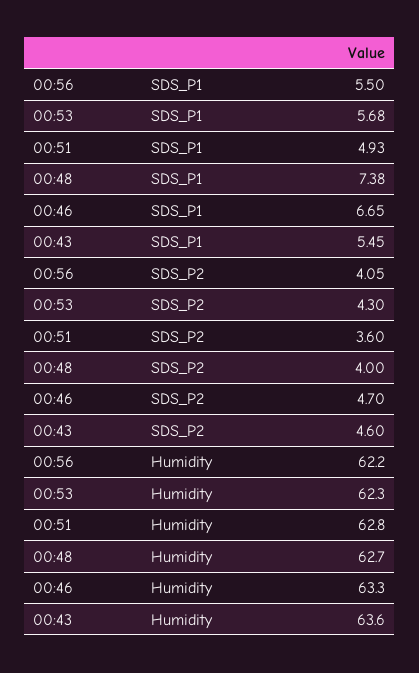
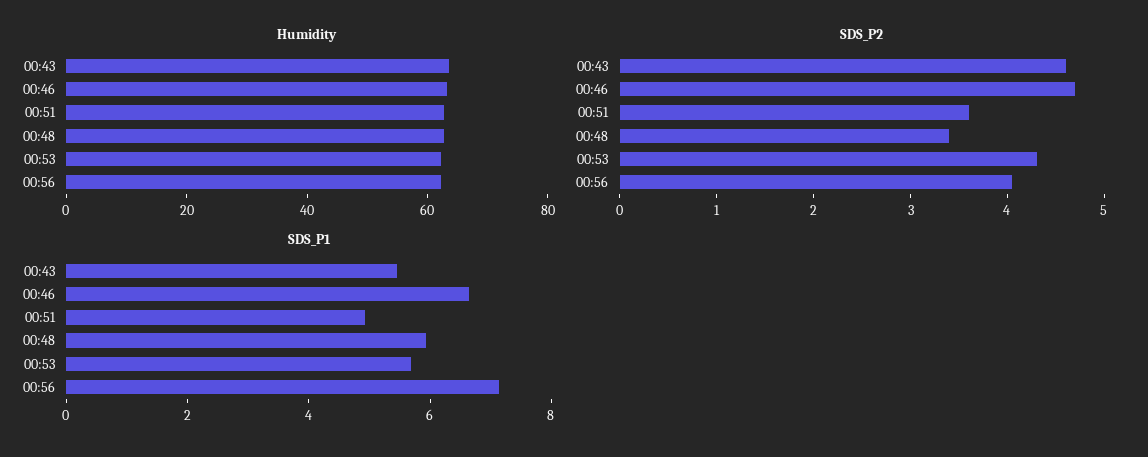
  {
    "SDS_P1": {
-     "00:56": 5.5,
+     "00:56": 7,
      "00:53": 5.68,
      "00:51": 4.93,
-     "00:48": 7.38,
+     "00:48": 6,
      "00:46": 6.65,
      "00:43": 5.45
    },
    "SDS_P2": {
      "00:56": 4.05,
      "00:53": 4.3,
      "00:51": 3.6,
-     "00:48": 4,
+     "00:48": 3.4,
      "00:46": 4.7,
      "00:43": 4.6
    },
    "Humidity": {
      "00:56": 62.2,
      "00:53": 62.3,
      "00:51": 62.8,
      "00:48": 62.7,
      "00:46": 63.3,
      "00:43": 63.6
    }
  }

